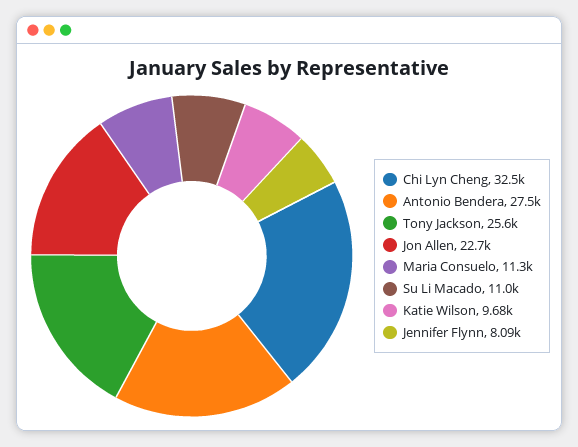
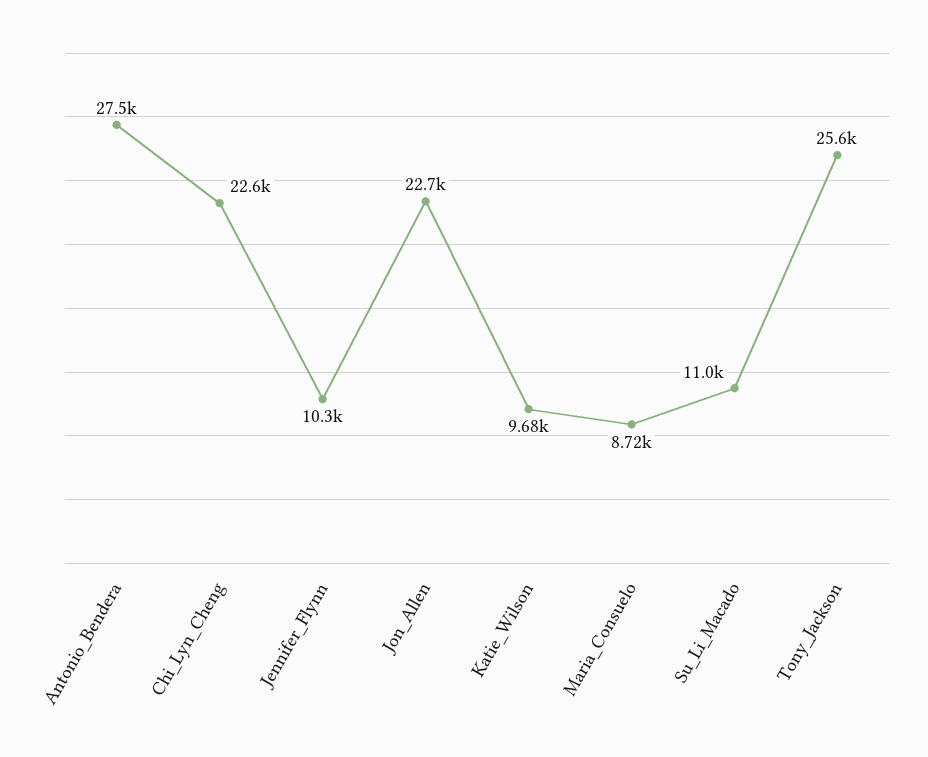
  {
-   "Chi Lyn Cheng": 32500,
+   "Chi Lyn Cheng": 22600,
    "Antonio Bendera": 27500,
    "Tony Jackson": 25600,
    "Jon Allen": 22700,
-   "Maria Consuelo": 11300,
+   "Maria Consuelo": 8720,
    "Su Li Macado": 11000,
    "Katie Wilson": 9680,
-   "Jennifer Flynn": 8090
+   "Jennifer Flynn": 10300
  }

